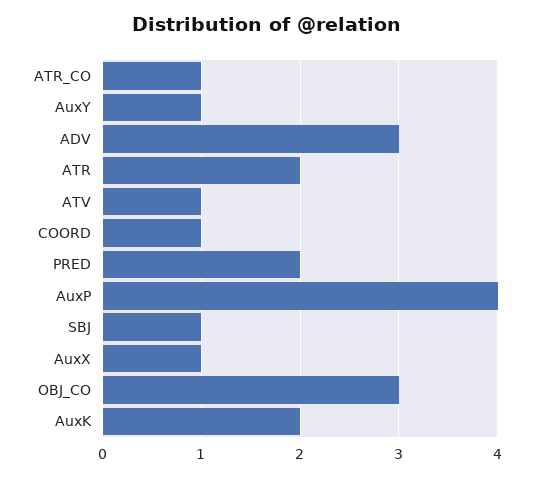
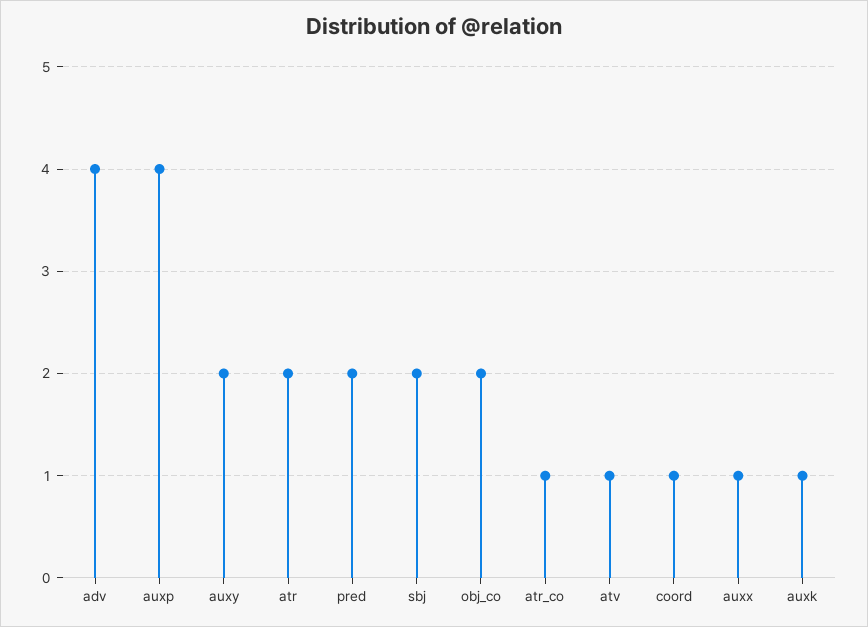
  {
    "ATR_CO": 1,
-   "AuxY": 1,
+   "AuxY": 2,
-   "ADV": 3,
+   "ADV": 4,
    "ATR": 2,
    "ATV": 1,
    "COORD": 1,
    "PRED": 2,
    "AuxP": 4,
-   "SBJ": 1,
+   "SBJ": 2,
    "AuxX": 1,
-   "OBJ_CO": 3,
+   "OBJ_CO": 2,
-   "AuxK": 2
+   "AuxK": 1
  }

